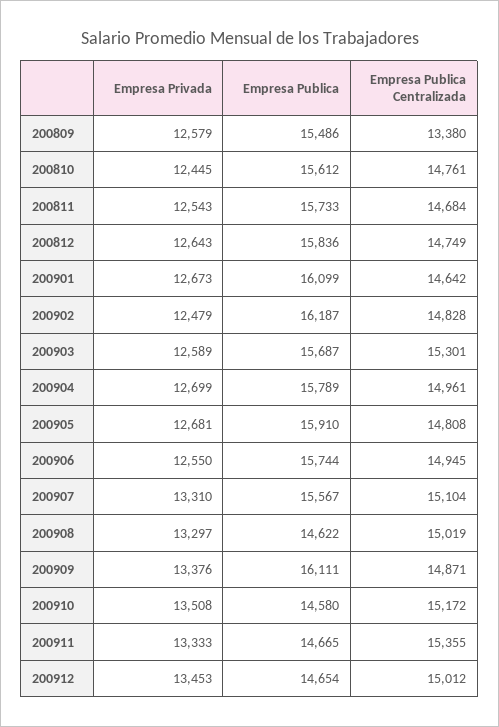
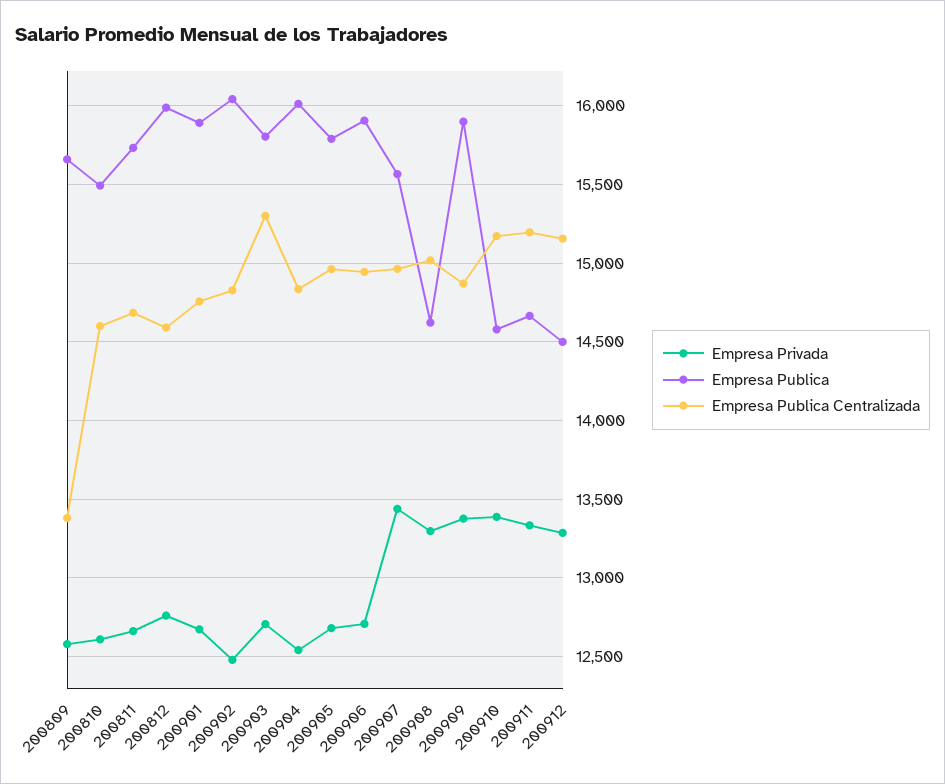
  {
    "Empresa Privada": {
      "200809": 12579,
-     "200810": 12445,
+     "200810": 12600,
-     "200811": 12543,
+     "200811": 12650,
-     "200812": 12643,
+     "200812": 12750,
      "200901": 12673,
      "200902": 12479,
-     "200903": 12589,
+     "200903": 12700,
-     "200904": 12699,
+     "200904": 12550,
      "200905": 12681,
-     "200906": 12550,
+     "200906": 12700,
-     "200907": 13310,
+     "200907": 13450,
      "200908": 13297,
      "200909": 13376,
-     "200910": 13508,
+     "200910": 13400,
      "200911": 13333,
-     "200912": 13453
+     "200912": 13300
    },
    "Empresa Publica": {
-     "200809": 15486,
+     "200809": 15650,
-     "200810": 15612,
+     "200810": 15500,
      "200811": 15733,
-     "200812": 15836,
+     "200812": 16000,
-     "200901": 16099,
+     "200901": 15900,
-     "200902": 16187,
+     "200902": 16050,
-     "200903": 15687,
+     "200903": 15800,
-     "200904": 15789,
+     "200904": 16000,
-     "200905": 15910,
+     "200905": 15800,
-     "200906": 15744,
+     "200906": 15900,
      "200907": 15567,
      "200908": 14622,
-     "200909": 16111,
+     "200909": 15900,
      "200910": 14580,
      "200911": 14665,
-     "200912": 14654
+     "200912": 14500
    },
    "Empresa Publica Centralizada": {
      "200809": 13380,
-     "200810": 14761,
+     "200810": 14600,
      "200811": 14684,
-     "200812": 14749,
+     "200812": 14600,
-     "200901": 14642,
+     "200901": 14750,
      "200902": 14828,
      "200903": 15301,
-     "200904": 14961,
+     "200904": 14850,
-     "200905": 14808,
+     "200905": 14950,
      "200906": 14945,
-     "200907": 15104,
+     "200907": 14950,
      "200908": 15019,
      "200909": 14871,
      "200910": 15172,
-     "200911": 15355,
+     "200911": 15200,
-     "200912": 15012
+     "200912": 15150
    }
  }

